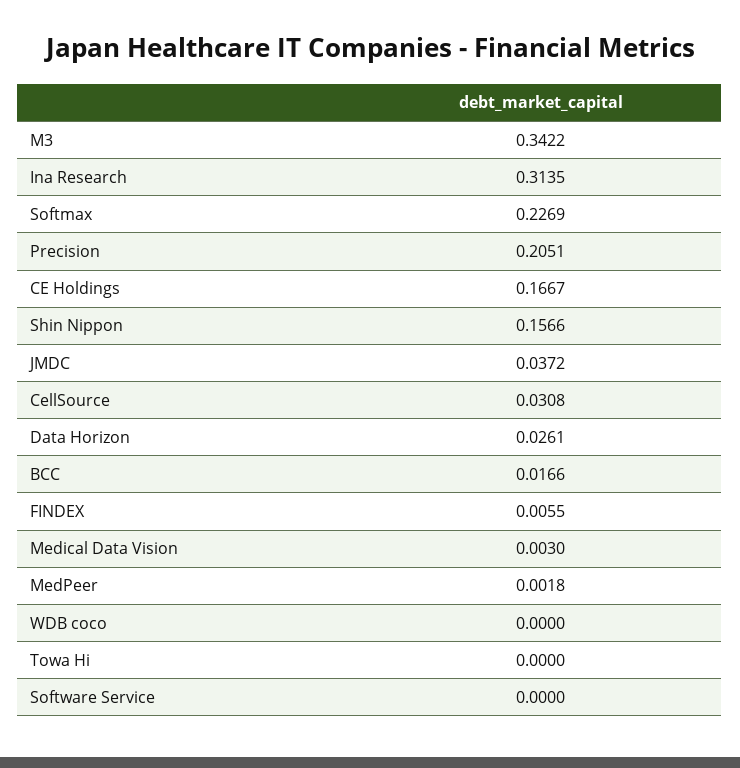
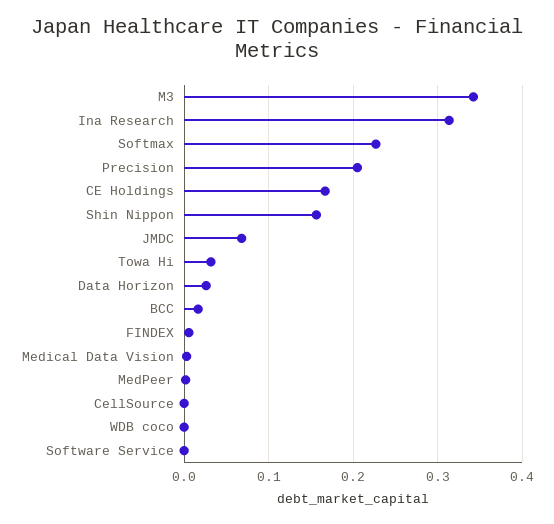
  {
    "M3": 0.3422,
    "Ina Research": 0.3135,
    "Softmax": 0.2269,
    "Precision": 0.2051,
    "CE Holdings": 0.1667,
    "Shin Nippon": 0.1566,
-   "JMDC": 0.0372,
+   "JMDC": 0.07,
-   "CellSource": 0.0308,
+   "CellSource": 0,
    "Data Horizon": 0.0261,
    "BCC": 0.0166,
    "FINDEX": 0.0055,
    "Medical Data Vision": 0.003,
    "MedPeer": 0.0018,
    "WDB coco": 0,
-   "Towa Hi": 0,
+   "Towa Hi": 0.03,
    "Software Service": 0
  }

